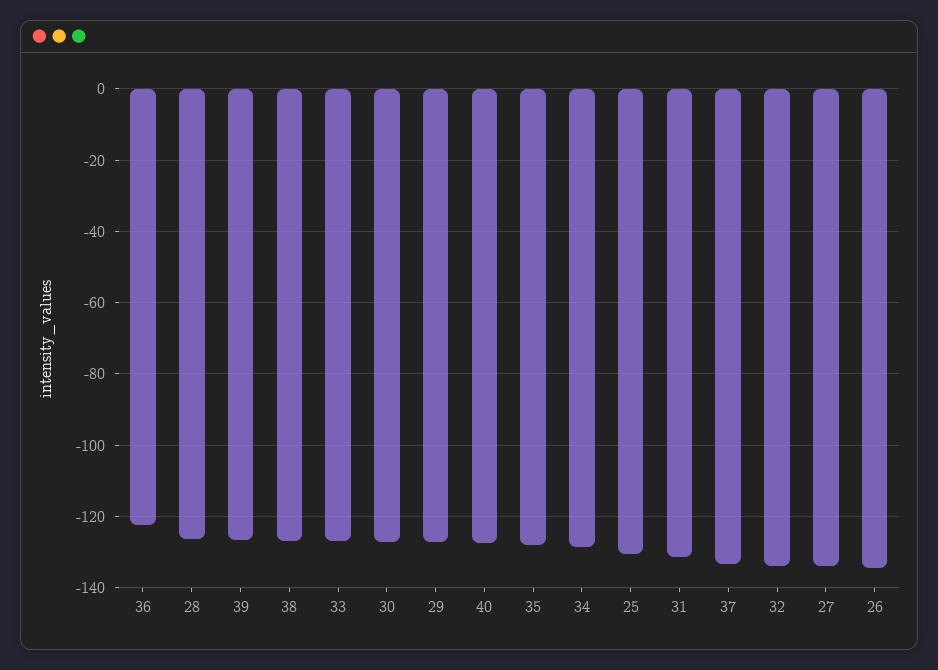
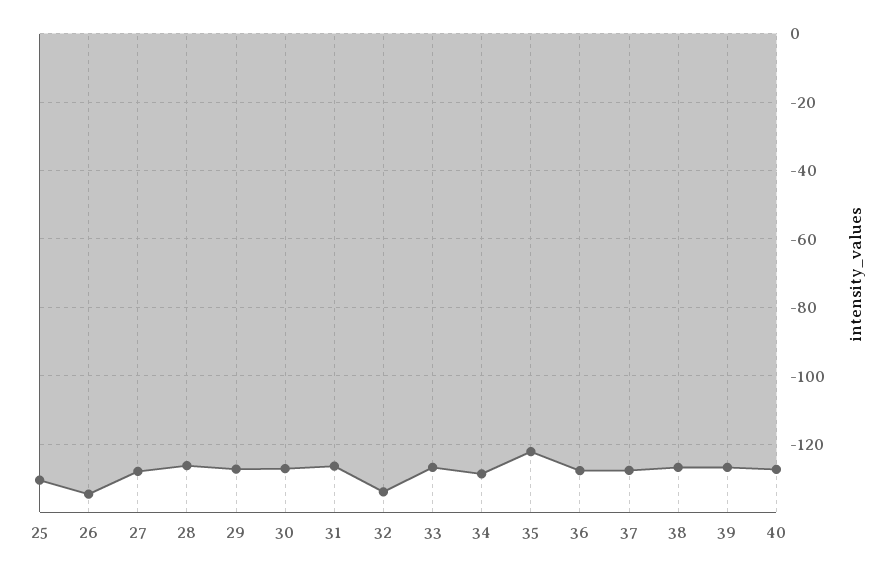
  {
-   "36": -122,
+   "36": -128,
    "28": -126,
    "39": -126,
    "38": -126,
    "33": -126,
    "30": -128,
    "29": -128,
    "40": -128,
-   "35": -128,
+   "35": -122,
    "34": -128,
    "25": -130,
-   "31": -132,
+   "31": -126,
-   "37": -134,
+   "37": -128,
    "32": -134,
-   "27": -134,
+   "27": -128,
    "26": -134
  }

